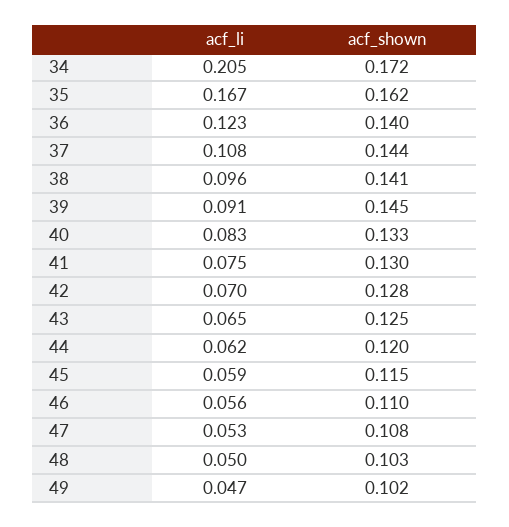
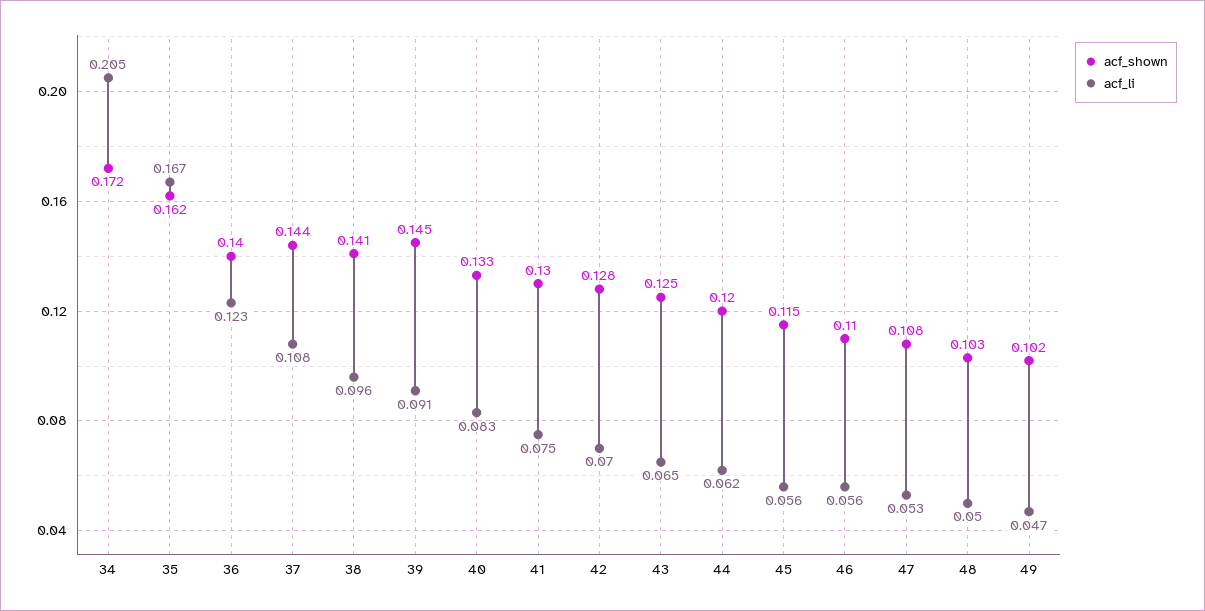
  {
    "acf_li": {
      "34": 0.205,
      "35": 0.167,
      "36": 0.123,
      "37": 0.108,
      "38": 0.096,
      "39": 0.091,
      "40": 0.083,
      "41": 0.075,
      "42": 0.07,
      "43": 0.065,
      "44": 0.062,
-     "45": 0.059,
+     "45": 0.056,
      "46": 0.056,
      "47": 0.053,
      "48": 0.05,
      "49": 0.047
    },
    "acf_shown": {
      "34": 0.172,
      "35": 0.162,
      "36": 0.14,
      "37": 0.144,
      "38": 0.141,
      "39": 0.145,
      "40": 0.133,
      "41": 0.13,
      "42": 0.128,
      "43": 0.125,
      "44": 0.12,
      "45": 0.115,
      "46": 0.11,
      "47": 0.108,
      "48": 0.103,
      "49": 0.102
    }
  }

